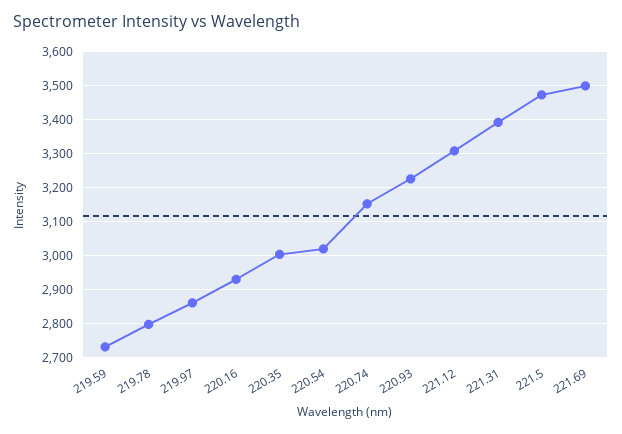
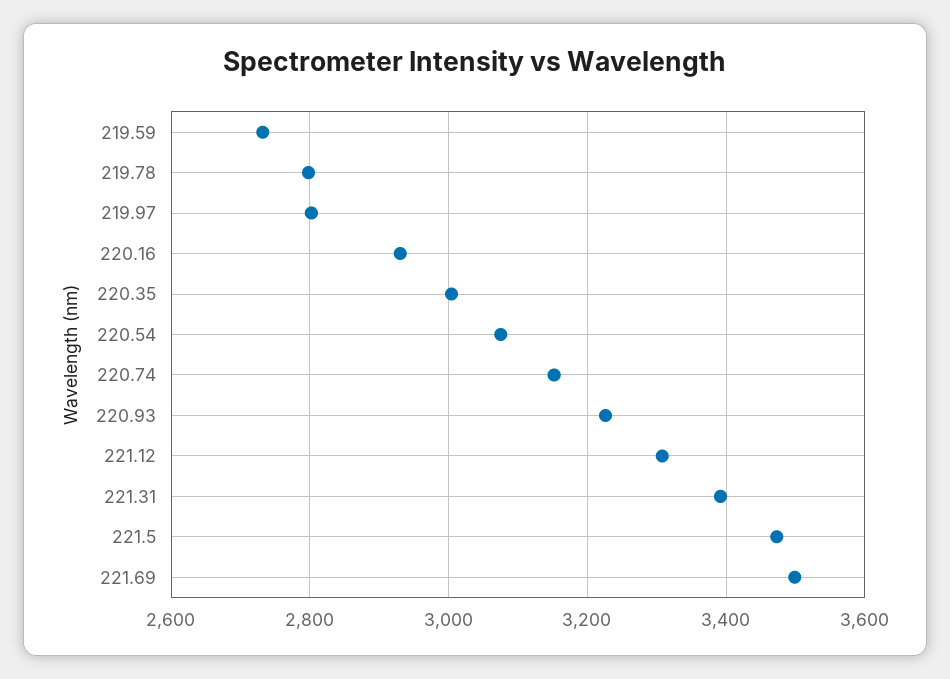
  {
    "219.59": 2740,
    "219.78": 2800,
-   "219.97": 2860,
+   "219.97": 2800,
    "220.16": 2940,
    "220.35": 3000,
-   "220.54": 3020,
+   "220.54": 3080,
    "220.74": 3160,
    "220.93": 3220,
    "221.12": 3300,
    "221.31": 3400,
    "221.5": 3480,
    "221.69": 3500
  }

